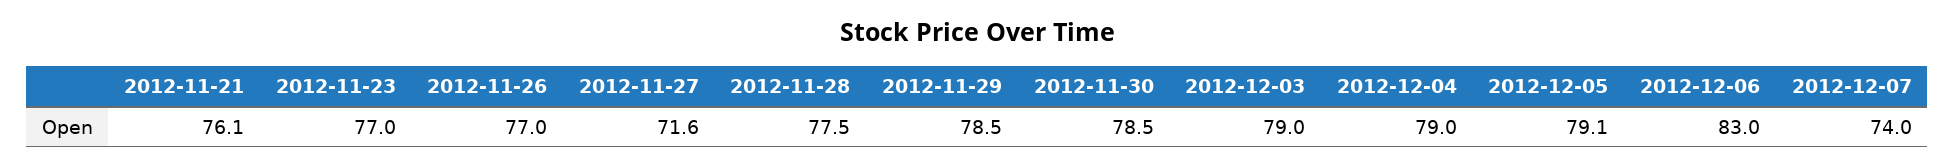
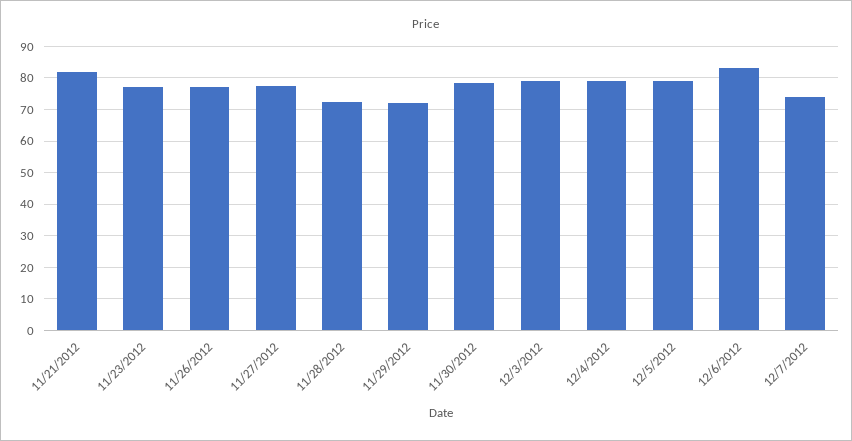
  {
-   "2012-11-21": 76.1,
+   "2012-11-21": 82,
    "2012-11-23": 77,
    "2012-11-26": 77,
-   "2012-11-27": 71.6,
+   "2012-11-27": 78,
-   "2012-11-28": 77.5,
+   "2012-11-28": 72,
-   "2012-11-29": 78.5,
+   "2012-11-29": 72,
    "2012-11-30": 78.5,
    "2012-12-03": 79,
    "2012-12-04": 79,
    "2012-12-05": 79.1,
    "2012-12-06": 83,
    "2012-12-07": 74
  }

